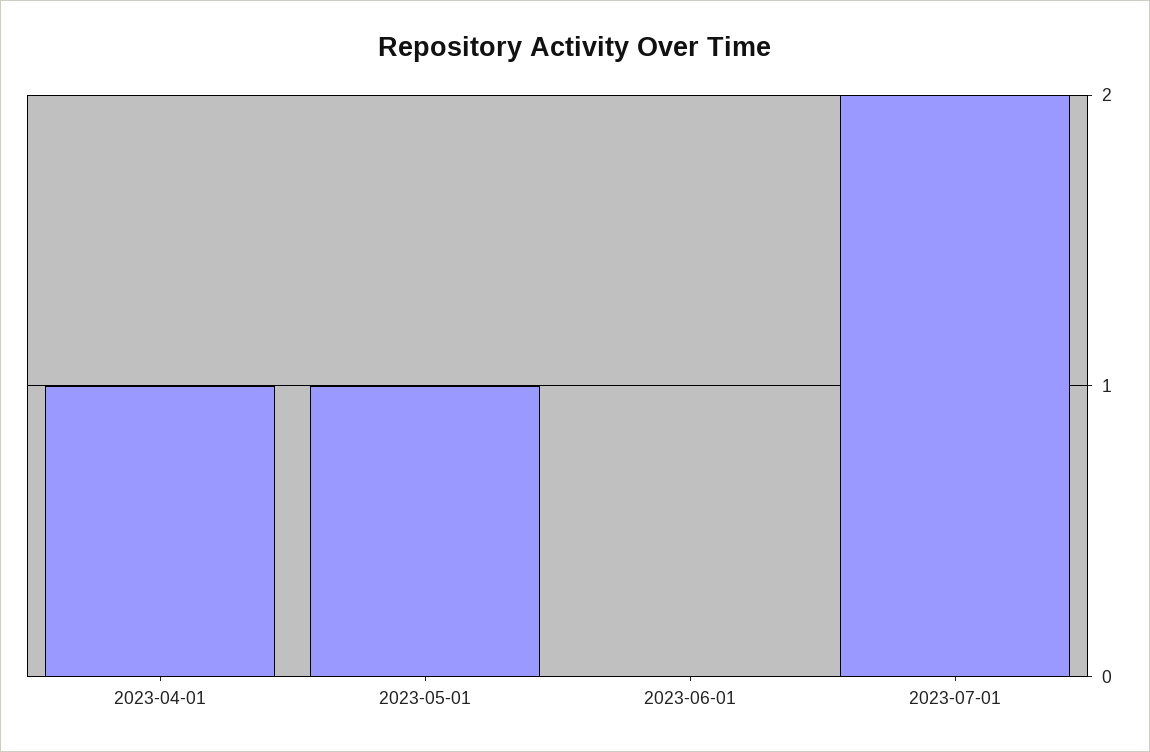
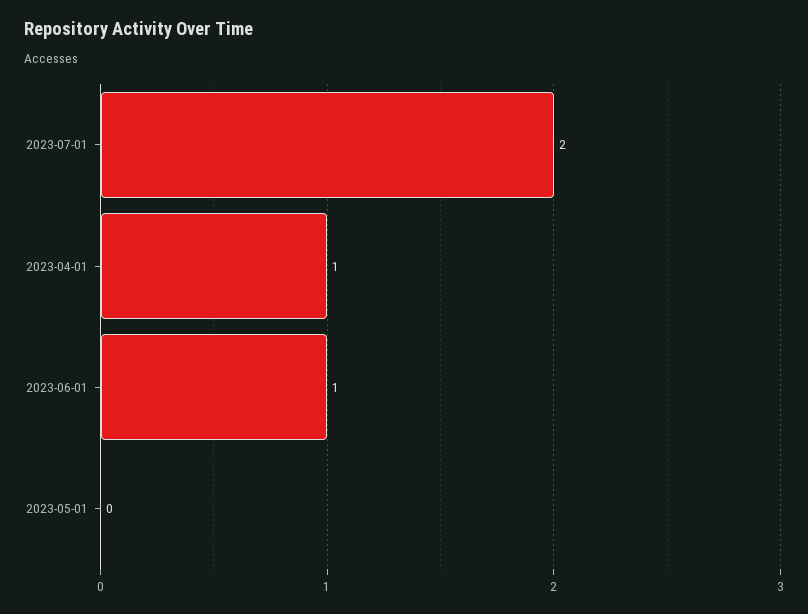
  {
    "2023-04-01": 1,
-   "2023-05-01": 1,
+   "2023-05-01": 0,
-   "2023-06-01": 0,
+   "2023-06-01": 1,
    "2023-07-01": 2
  }

